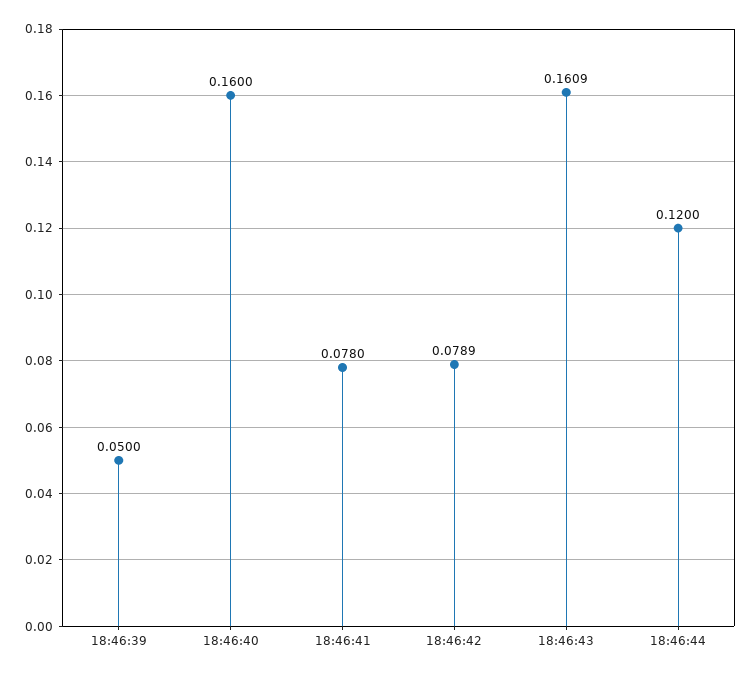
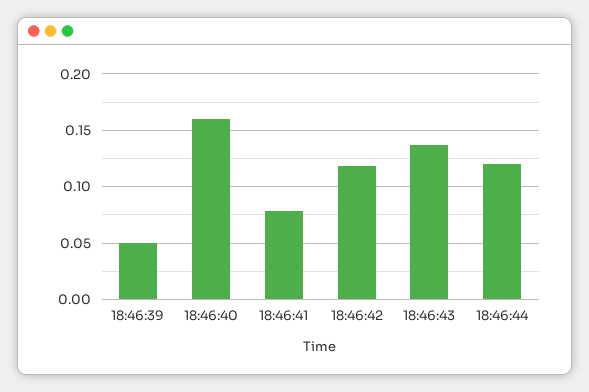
  {
    "18:46:39": 0.05,
    "18:46:40": 0.16,
    "18:46:41": 0.078,
-   "18:46:42": 0.0789,
+   "18:46:42": 0.12,
-   "18:46:43": 0.1609,
+   "18:46:43": 0.14,
    "18:46:44": 0.12
  }

